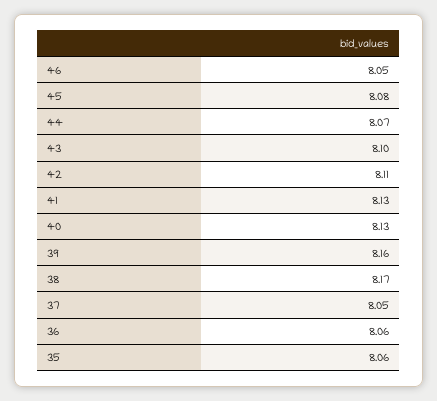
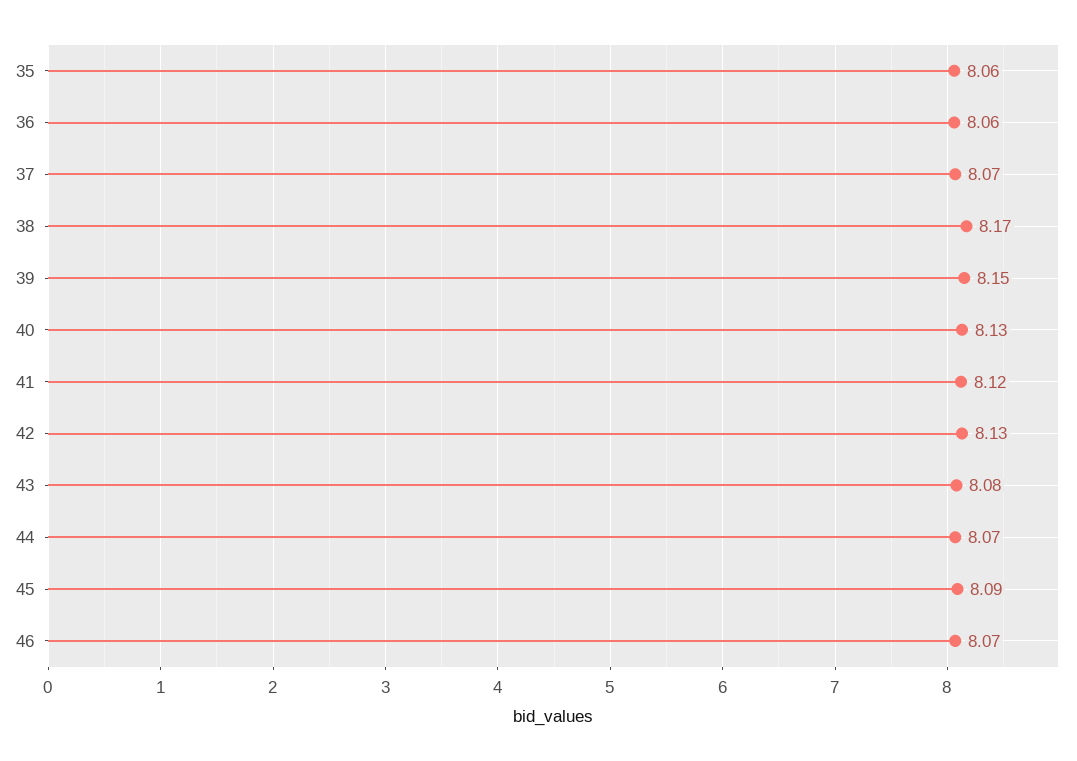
  {
-   "46": 8.05,
+   "46": 8.07,
-   "45": 8.08,
+   "45": 8.09,
    "44": 8.07,
-   "43": 8.1,
+   "43": 8.08,
-   "42": 8.11,
+   "42": 8.13,
-   "41": 8.13,
+   "41": 8.12,
    "40": 8.13,
-   "39": 8.16,
+   "39": 8.15,
    "38": 8.17,
-   "37": 8.05,
+   "37": 8.07,
    "36": 8.06,
    "35": 8.06
  }

